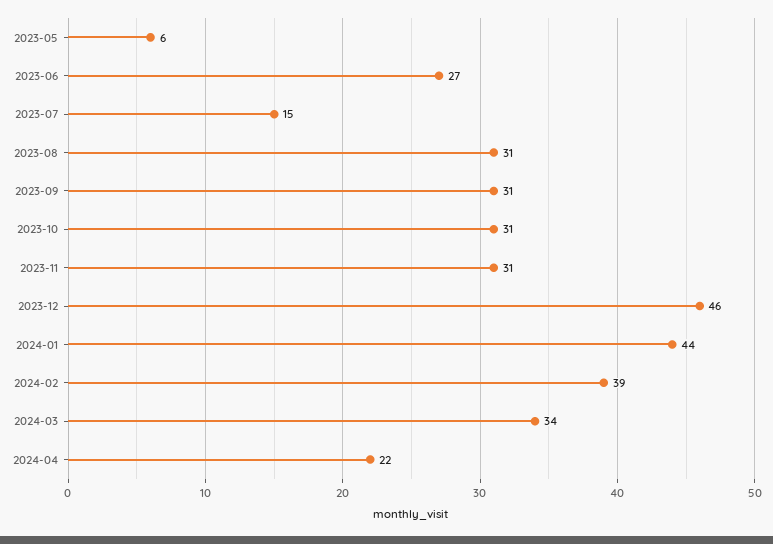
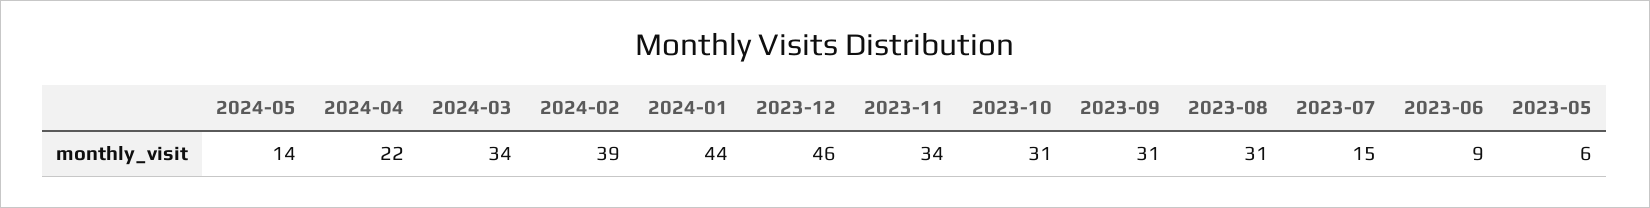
  {
    "2023-05": 6,
-   "2023-06": 27,
+   "2023-06": 9,
    "2023-07": 15,
    "2023-08": 31,
    "2023-09": 31,
    "2023-10": 31,
-   "2023-11": 31,
+   "2023-11": 34,
    "2023-12": 46,
    "2024-01": 44,
    "2024-02": 39,
    "2024-03": 34,
-   "2024-04": 22
+   "2024-04": 22,
+   "2024-05": 14
  }

